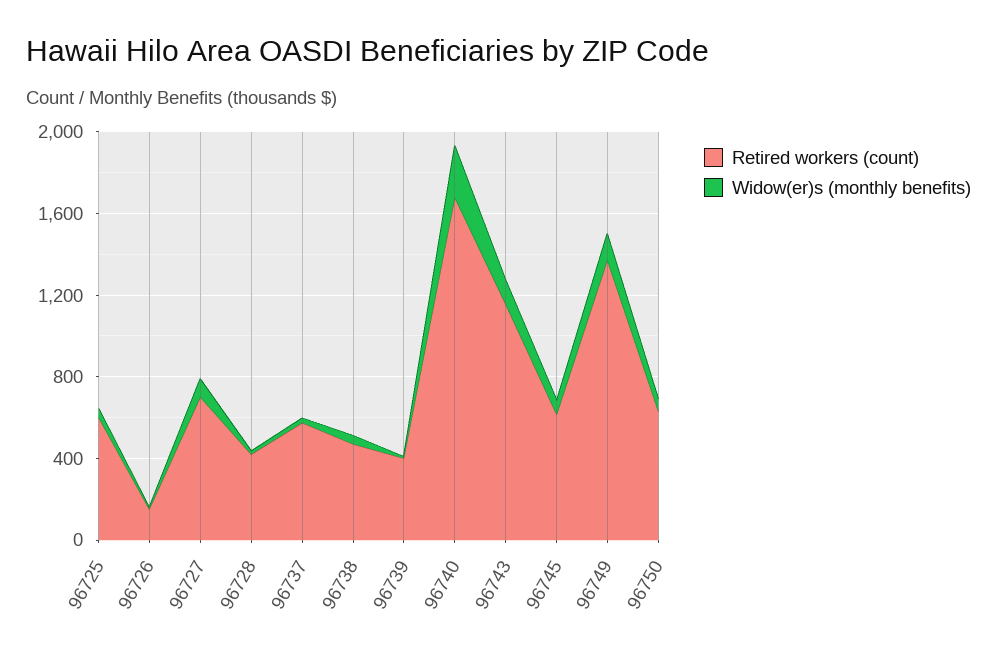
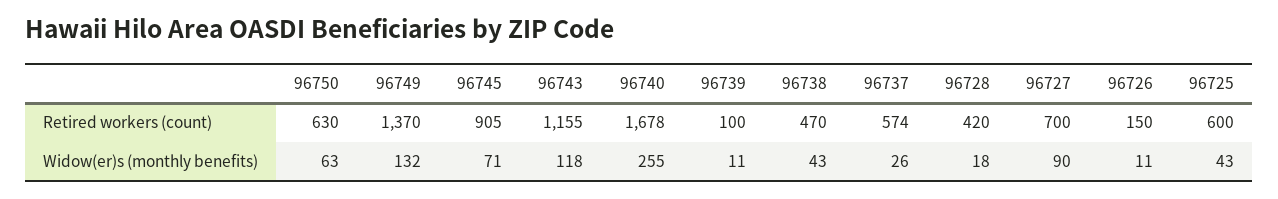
  {
    "Retired workers (count)": {
      "96725": 600,
      "96726": 150,
      "96727": 700,
      "96728": 420,
      "96737": 574,
      "96738": 470,
-     "96739": 400,
+     "96739": 100,
      "96740": 1678,
      "96743": 1155,
-     "96745": 600,
+     "96745": 905,
      "96749": 1370,
      "96750": 630
    },
    "Widow(er)s (monthly benefits)": {
      "96725": 43,
      "96726": 11,
      "96727": 90,
      "96728": 18,
      "96737": 26,
      "96738": 43,
      "96739": 11,
      "96740": 255,
      "96743": 118,
      "96745": 71,
      "96749": 132,
      "96750": 63
    }
  }

